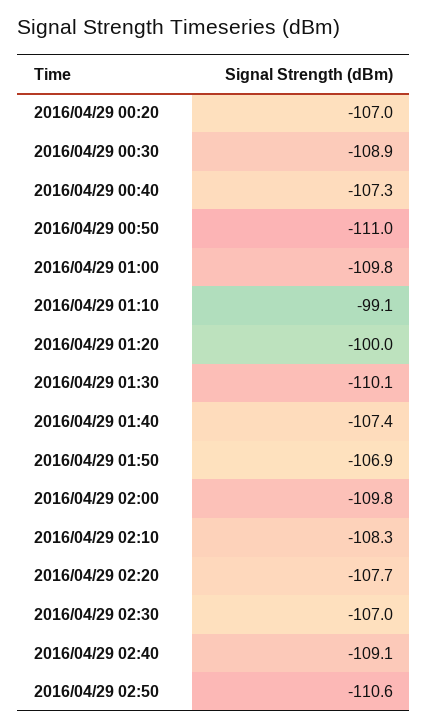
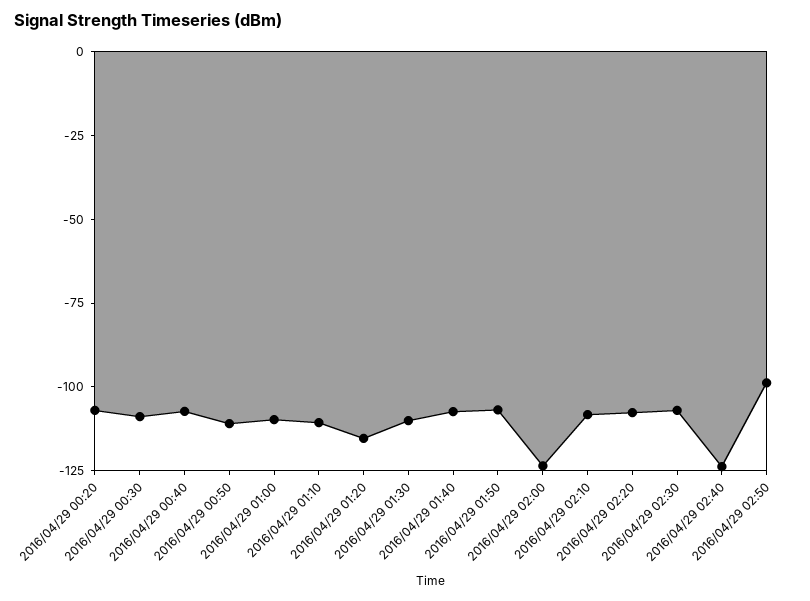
  {
    "2016/04/29 00:20": -107,
    "2016/04/29 00:30": -108.9,
    "2016/04/29 00:40": -107.3,
    "2016/04/29 00:50": -111,
    "2016/04/29 01:00": -109.8,
-   "2016/04/29 01:10": -99.1,
+   "2016/04/29 01:10": -110,
-   "2016/04/29 01:20": -100,
+   "2016/04/29 01:20": -115,
    "2016/04/29 01:30": -110.1,
    "2016/04/29 01:40": -107.4,
    "2016/04/29 01:50": -106.9,
-   "2016/04/29 02:00": -109.8,
+   "2016/04/29 02:00": -125,
    "2016/04/29 02:10": -108.3,
    "2016/04/29 02:20": -107.7,
    "2016/04/29 02:30": -107,
-   "2016/04/29 02:40": -109.1,
+   "2016/04/29 02:40": -125,
-   "2016/04/29 02:50": -110.6
+   "2016/04/29 02:50": -100
  }

